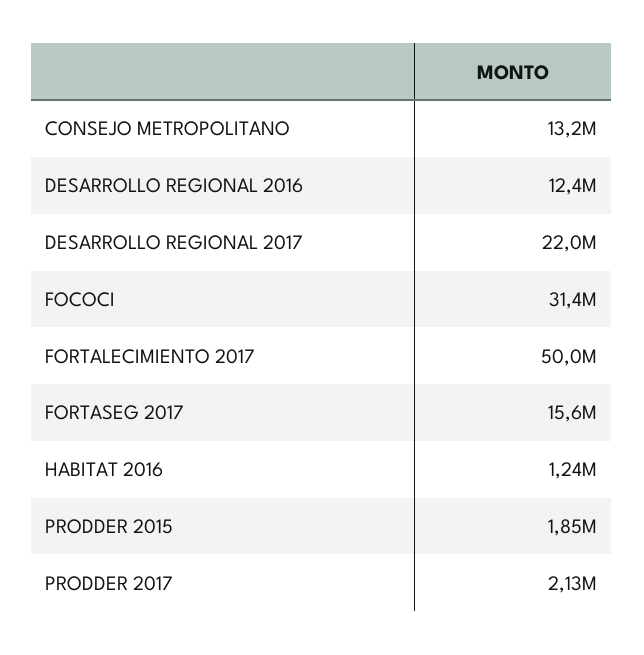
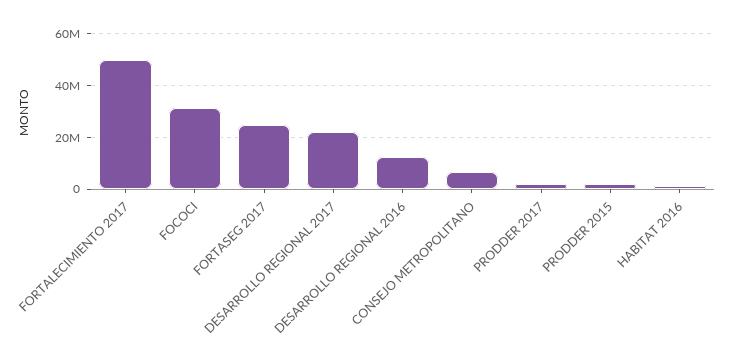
  {
-   "CONSEJO METROPOLITANO": 13200000,
+   "CONSEJO METROPOLITANO": 7500000,
    "DESARROLLO REGIONAL 2016": 12400000,
    "DESARROLLO REGIONAL 2017": 22000000,
    "FOCOCI": 31400000,
    "FORTALECIMIENTO 2017": 50000000,
-   "FORTASEG 2017": 15600000,
+   "FORTASEG 2017": 25000000,
    "HABITAT 2016": 1240000,
    "PRODDER 2015": 1850000,
    "PRODDER 2017": 2130000
  }

